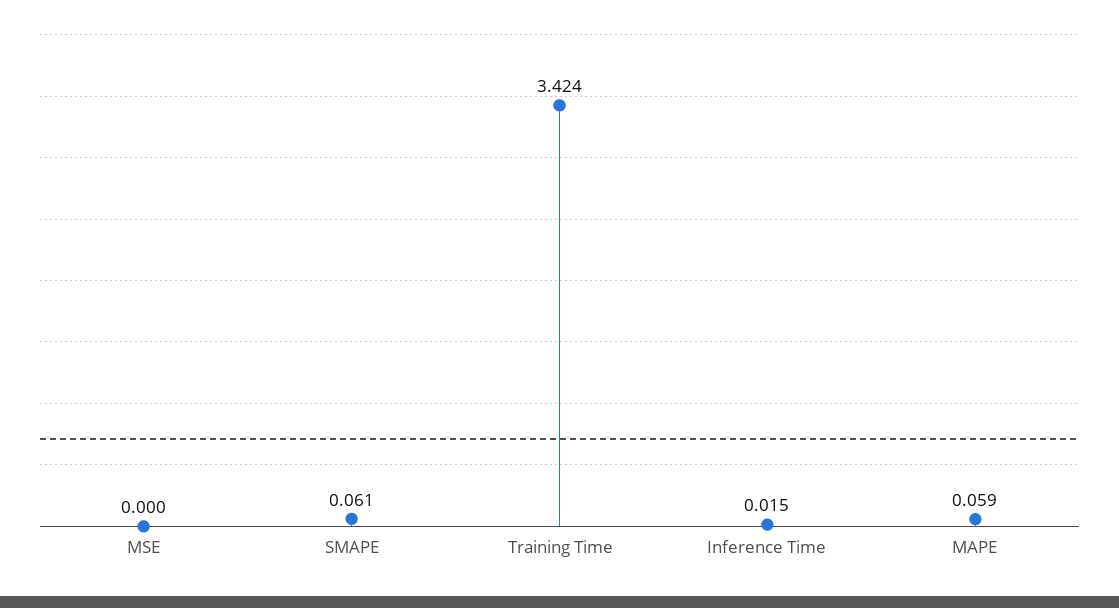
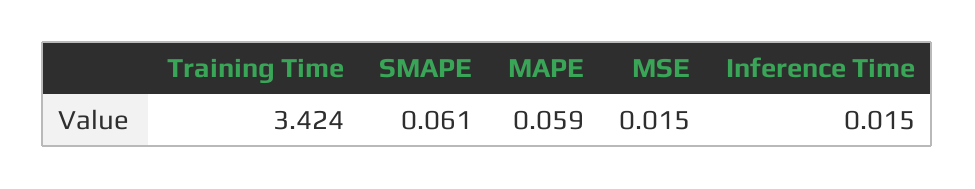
  {
-   "MSE": 0,
+   "MSE": 0.015,
    "SMAPE": 0.061,
    "Training Time": 3.424,
    "Inference Time": 0.015,
    "MAPE": 0.059
  }

